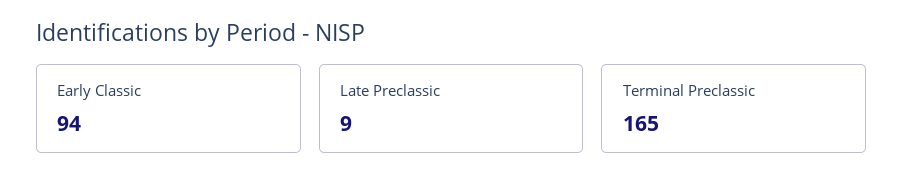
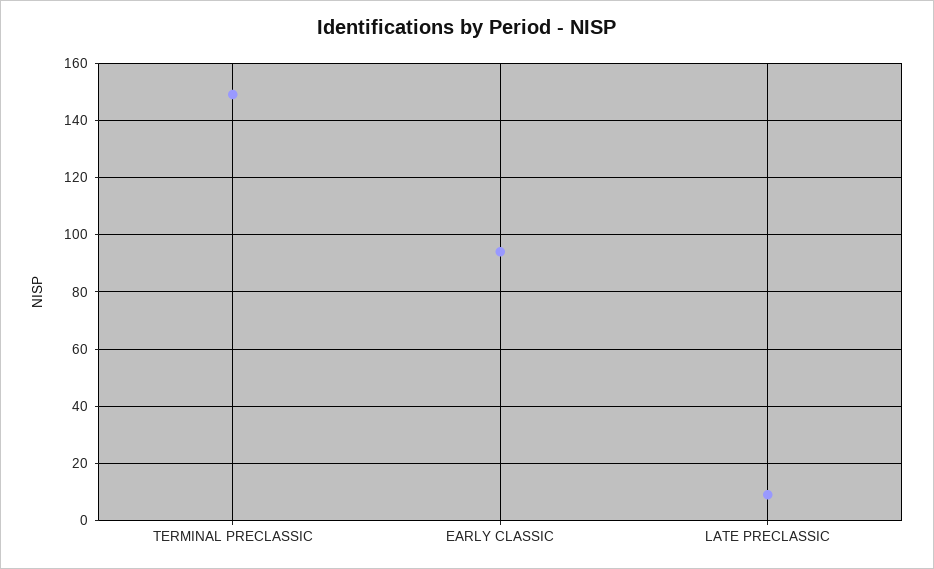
  {
    "Early Classic": 94,
    "Late Preclassic": 9,
-   "Terminal Preclassic": 165
+   "Terminal Preclassic": 150
  }

